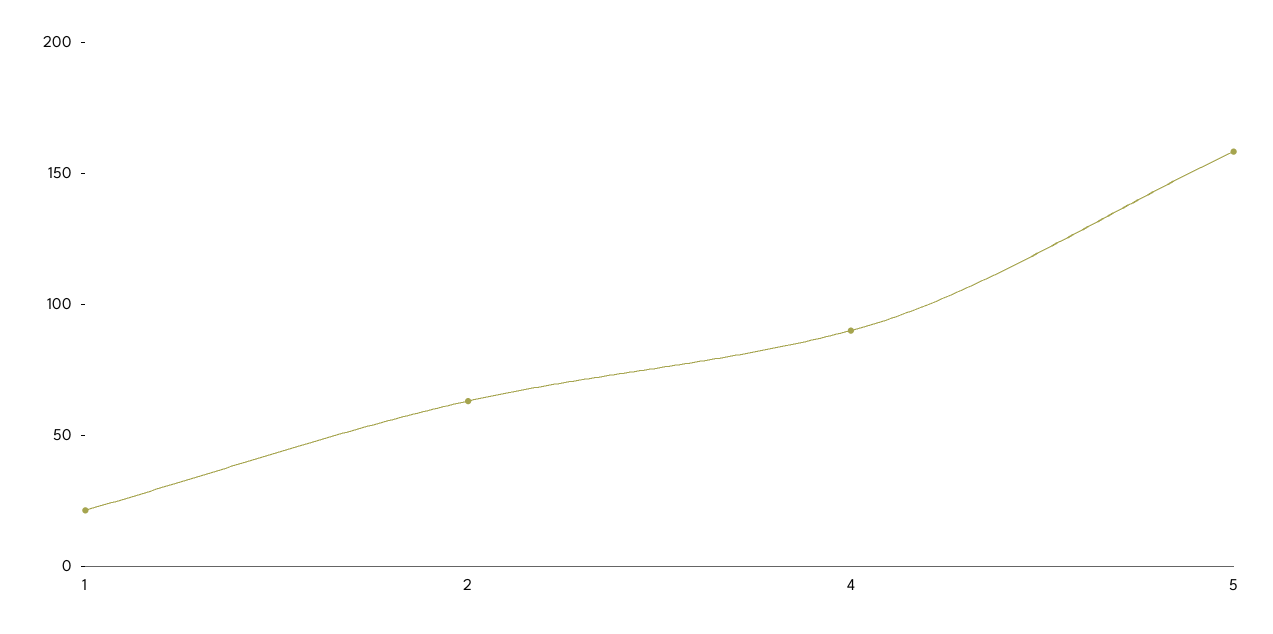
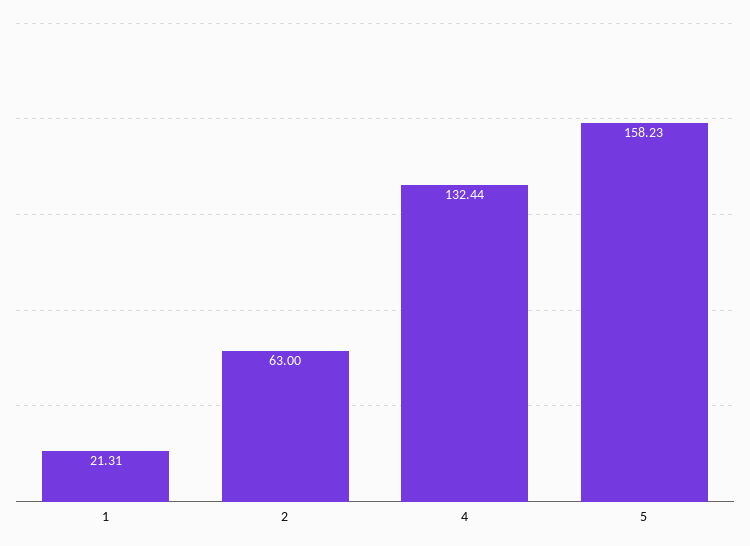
  {
    "1": 21.31,
    "2": 63,
-   "4": 90,
+   "4": 132.44,
    "5": 158.23
  }

